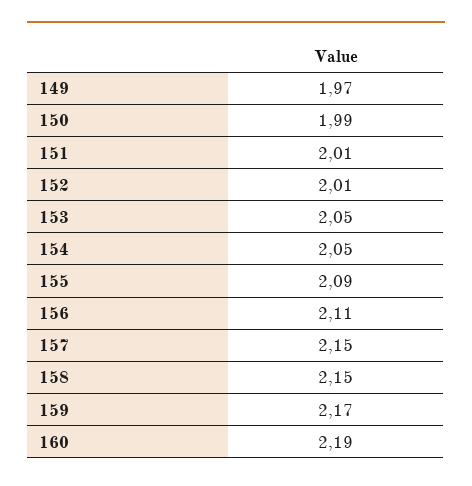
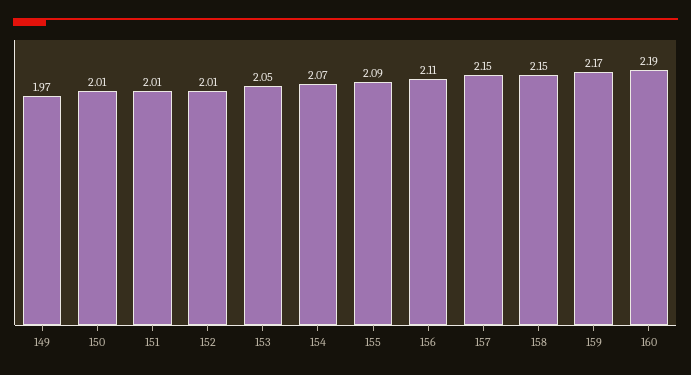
  {
    "149": 1.97,
-   "150": 1.99,
+   "150": 2.01,
    "151": 2.01,
    "152": 2.01,
    "153": 2.05,
-   "154": 2.05,
+   "154": 2.07,
    "155": 2.09,
    "156": 2.11,
    "157": 2.15,
    "158": 2.15,
    "159": 2.17,
    "160": 2.19
  }

